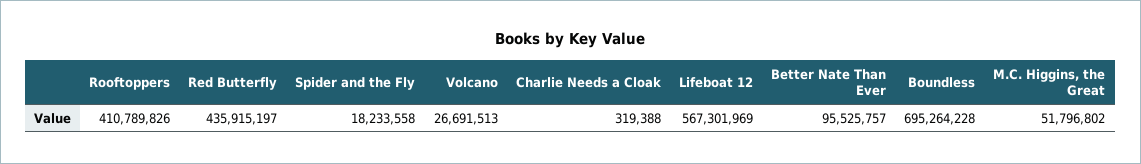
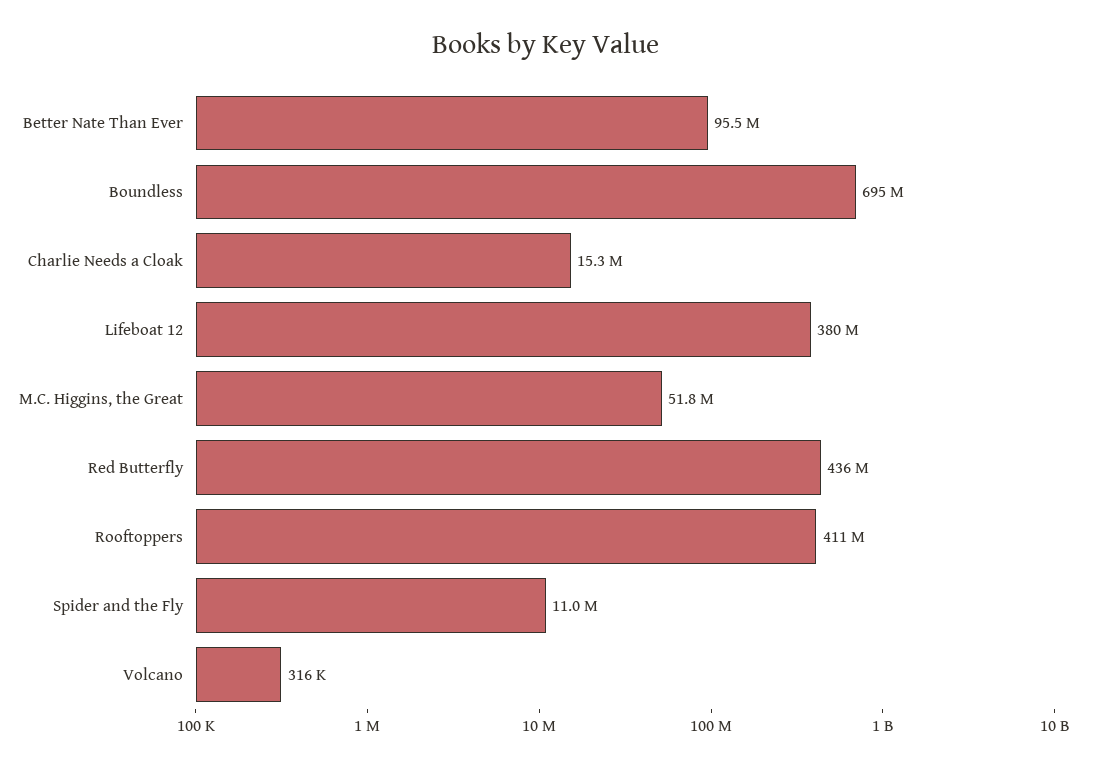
  {
    "Rooftoppers": 410789826,
    "Red Butterfly": 435915197,
-   "Spider and the Fly": 18233558,
+   "Spider and the Fly": 11000000,
-   "Volcano": 26691513,
+   "Volcano": 316000,
-   "Charlie Needs a Cloak": 319388,
+   "Charlie Needs a Cloak": 15300000,
-   "Lifeboat 12": 567301969,
+   "Lifeboat 12": 380000000,
    "Better Nate Than Ever": 95525757,
    "Boundless": 695264228,
    "M.C. Higgins, the Great": 51796802
  }

